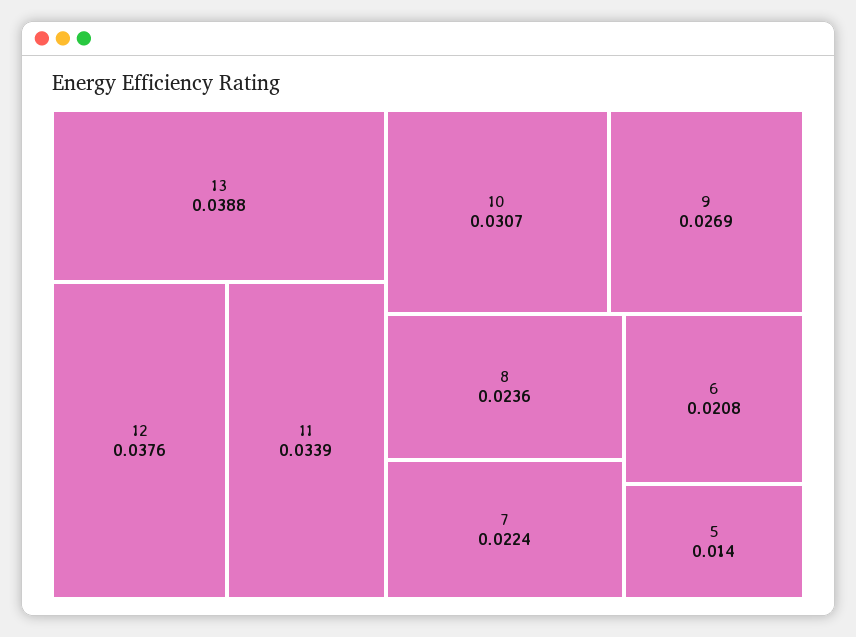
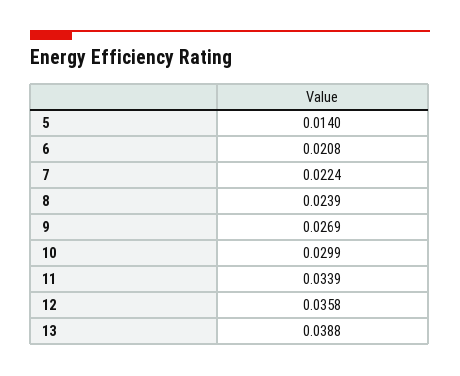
  {
    "13": 0.0388,
-   "12": 0.0376,
+   "12": 0.0358,
    "11": 0.0339,
-   "10": 0.0307,
+   "10": 0.0299,
    "9": 0.0269,
-   "8": 0.0236,
+   "8": 0.0239,
    "7": 0.0224,
    "6": 0.0208,
    "5": 0.014
  }

